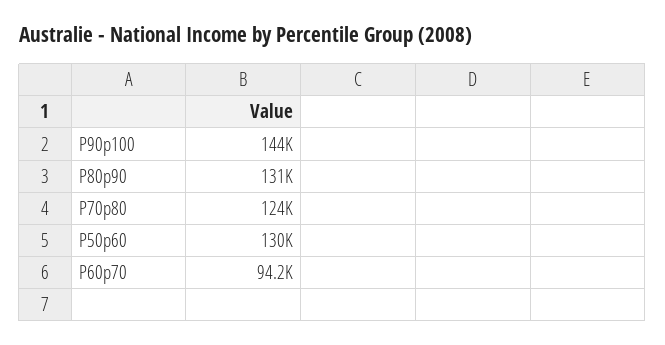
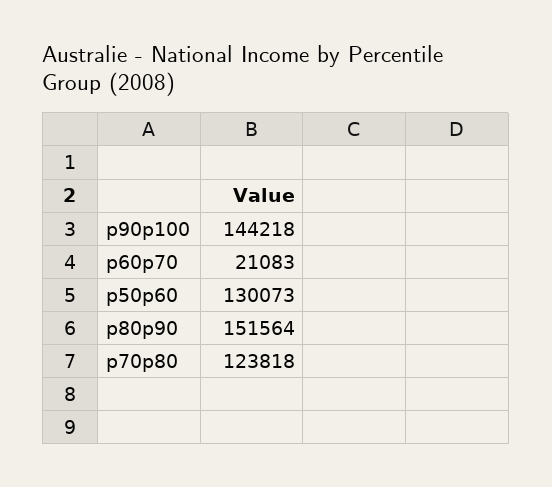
  {
    "P90p100": 144218,
-   "P80p90": 131000,
+   "P80p90": 151564,
    "P70p80": 123818,
    "P50p60": 130073,
-   "P60p70": 94200
+   "P60p70": 21083
  }

